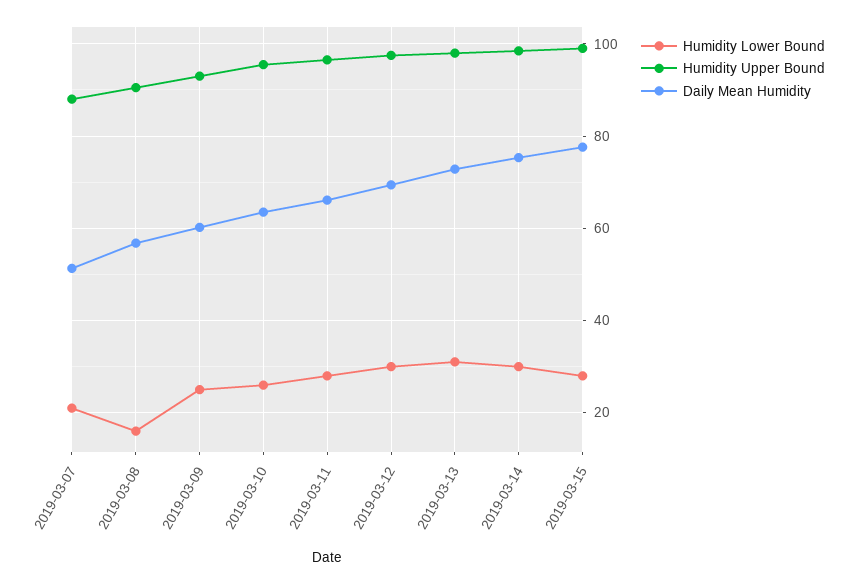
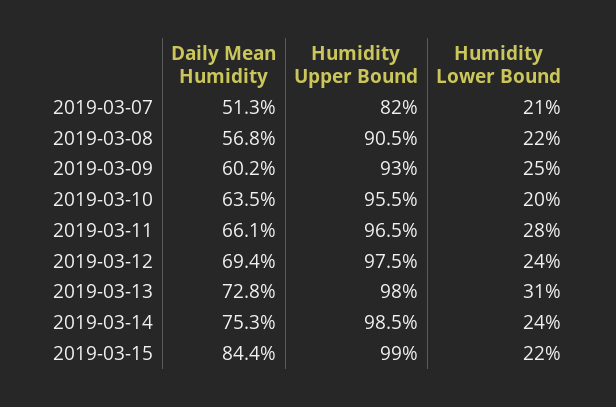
  {
    "Humidity Lower Bound": {
      "2019-03-07": 21,
-     "2019-03-08": 16,
+     "2019-03-08": 22,
      "2019-03-09": 25,
-     "2019-03-10": 26,
+     "2019-03-10": 20,
      "2019-03-11": 28,
-     "2019-03-12": 30,
+     "2019-03-12": 24,
      "2019-03-13": 31,
-     "2019-03-14": 30,
+     "2019-03-14": 24,
-     "2019-03-15": 28
+     "2019-03-15": 22
    },
    "Humidity Upper Bound": {
-     "2019-03-07": 88,
+     "2019-03-07": 82,
      "2019-03-08": 90.5,
      "2019-03-09": 93,
      "2019-03-10": 95.5,
      "2019-03-11": 96.5,
      "2019-03-12": 97.5,
      "2019-03-13": 98,
      "2019-03-14": 98.5,
      "2019-03-15": 99
    },
    "Daily Mean Humidity": {
      "2019-03-07": 51.3,
      "2019-03-08": 56.8,
      "2019-03-09": 60.2,
      "2019-03-10": 63.5,
      "2019-03-11": 66.1,
      "2019-03-12": 69.4,
      "2019-03-13": 72.8,
      "2019-03-14": 75.3,
-     "2019-03-15": 78
+     "2019-03-15": 84.4
    }
  }

